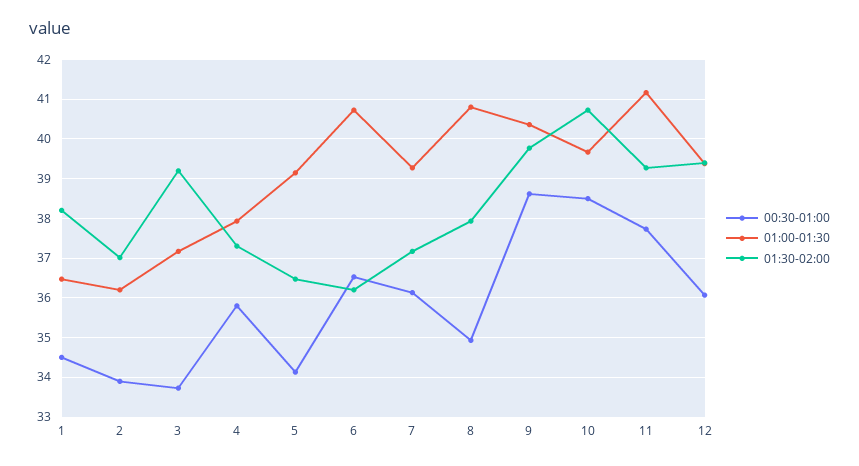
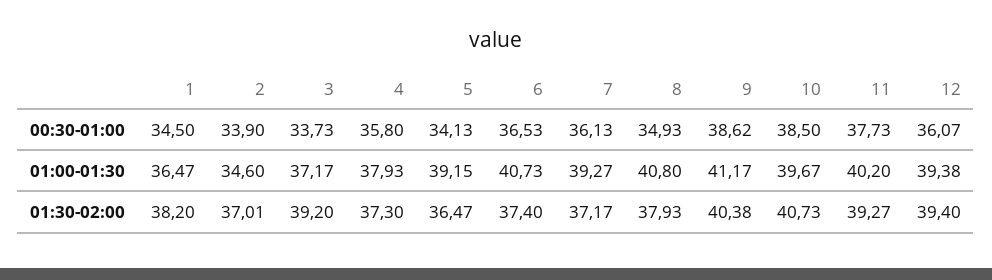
  {
    "00:30-01:00": {
      "1": 34.5,
      "2": 33.9,
      "3": 33.73,
      "4": 35.8,
      "5": 34.13,
      "6": 36.53,
      "7": 36.13,
      "8": 34.93,
      "9": 38.62,
      "10": 38.5,
      "11": 37.73,
      "12": 36.07
    },
    "01:00-01:30": {
      "1": 36.47,
-     "2": 36.2,
+     "2": 34.6,
      "3": 37.17,
      "4": 37.93,
      "5": 39.15,
      "6": 40.73,
      "7": 39.27,
      "8": 40.8,
-     "9": 40.4,
+     "9": 41.17,
      "10": 39.67,
-     "11": 41.2,
+     "11": 40.2,
      "12": 39.38
    },
    "01:30-02:00": {
      "1": 38.2,
      "2": 37.01,
      "3": 39.2,
      "4": 37.3,
      "5": 36.47,
-     "6": 36.2,
+     "6": 37.4,
      "7": 37.17,
      "8": 37.93,
-     "9": 39.8,
+     "9": 40.38,
      "10": 40.73,
      "11": 39.27,
      "12": 39.4
    }
  }

